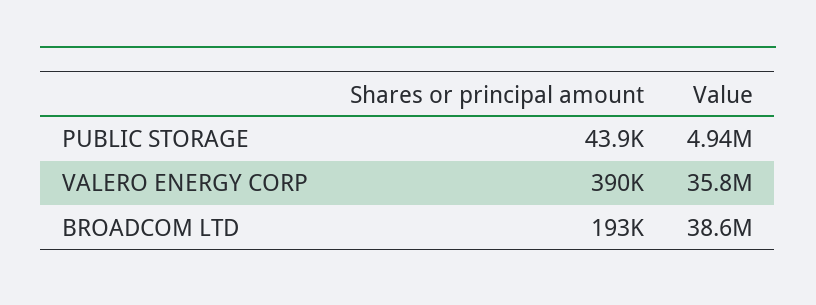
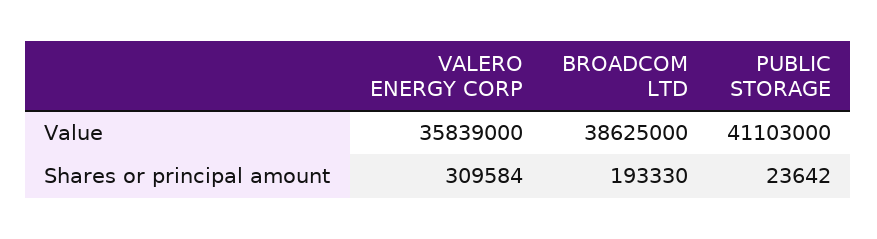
  {
    "Shares or principal amount": {
-     "PUBLIC STORAGE": 43900,
+     "PUBLIC STORAGE": 23642,
-     "VALERO ENERGY CORP": 390000,
+     "VALERO ENERGY CORP": 309584,
      "BROADCOM LTD": 193330
    },
    "Value": {
-     "PUBLIC STORAGE": 4940000,
+     "PUBLIC STORAGE": 41103000,
      "VALERO ENERGY CORP": 35839000,
      "BROADCOM LTD": 38625000
    }
  }

